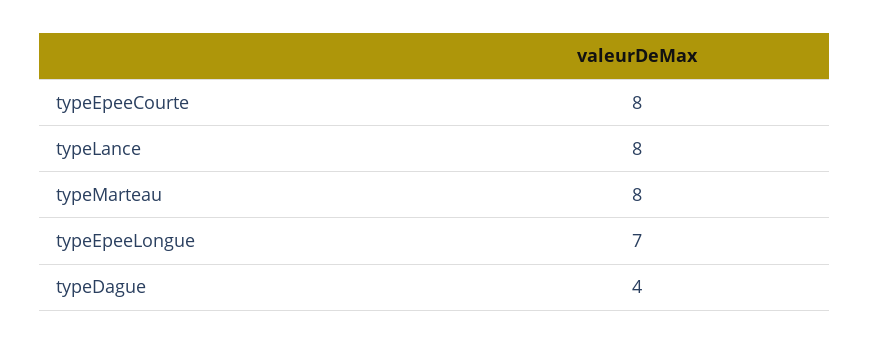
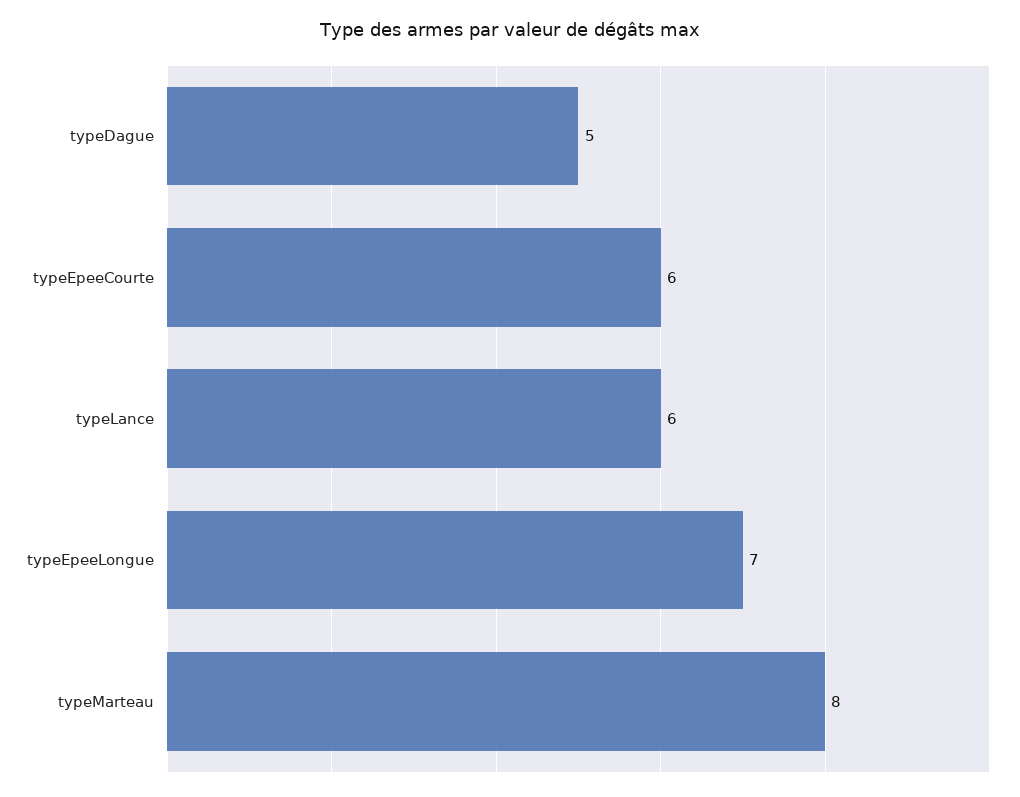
  {
-   "typeEpeeCourte": 8,
+   "typeEpeeCourte": 6,
-   "typeLance": 8,
+   "typeLance": 6,
    "typeMarteau": 8,
    "typeEpeeLongue": 7,
-   "typeDague": 4
+   "typeDague": 5
  }

